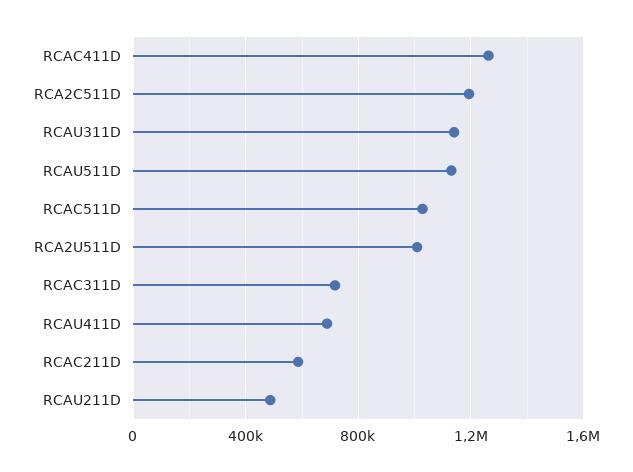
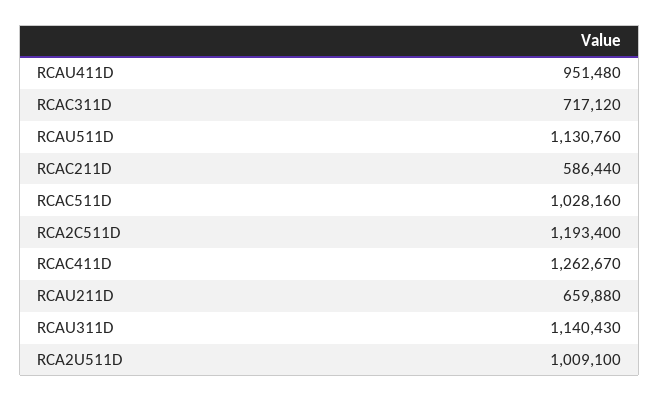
  {
    "RCAC411D": 1262670,
    "RCA2C511D": 1193400,
    "RCAU311D": 1140430,
    "RCAU511D": 1130760,
    "RCAC511D": 1028160,
    "RCA2U511D": 1009100,
    "RCAC311D": 717120,
-   "RCAU411D": 700000,
+   "RCAU411D": 951480,
    "RCAC211D": 586440,
-   "RCAU211D": 500000
+   "RCAU211D": 659880
  }

